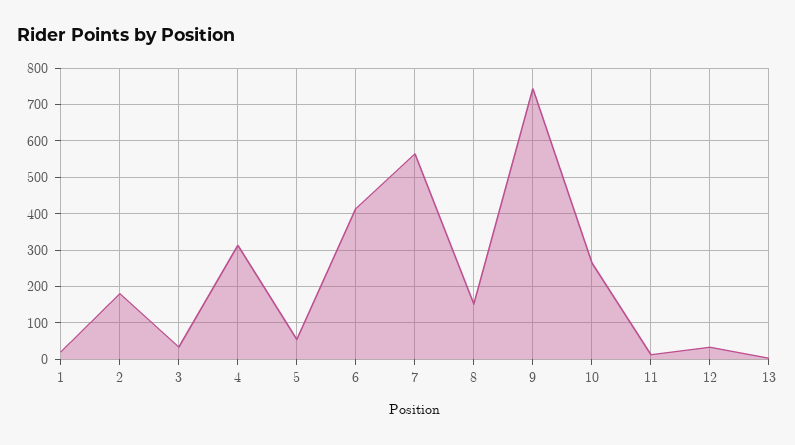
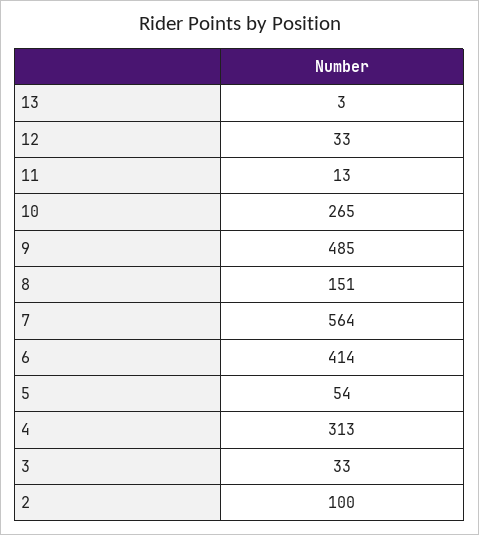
  {
-   "1": 20,
-   "2": 180,
+   "2": 100,
    "3": 33,
    "4": 313,
    "5": 54,
    "6": 414,
    "7": 564,
    "8": 151,
-   "9": 740,
+   "9": 485,
    "10": 265,
    "11": 13,
    "12": 33,
    "13": 3
  }

